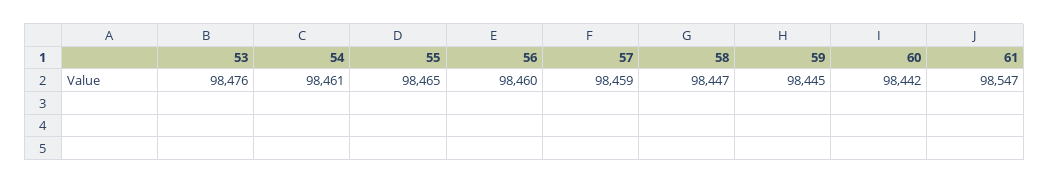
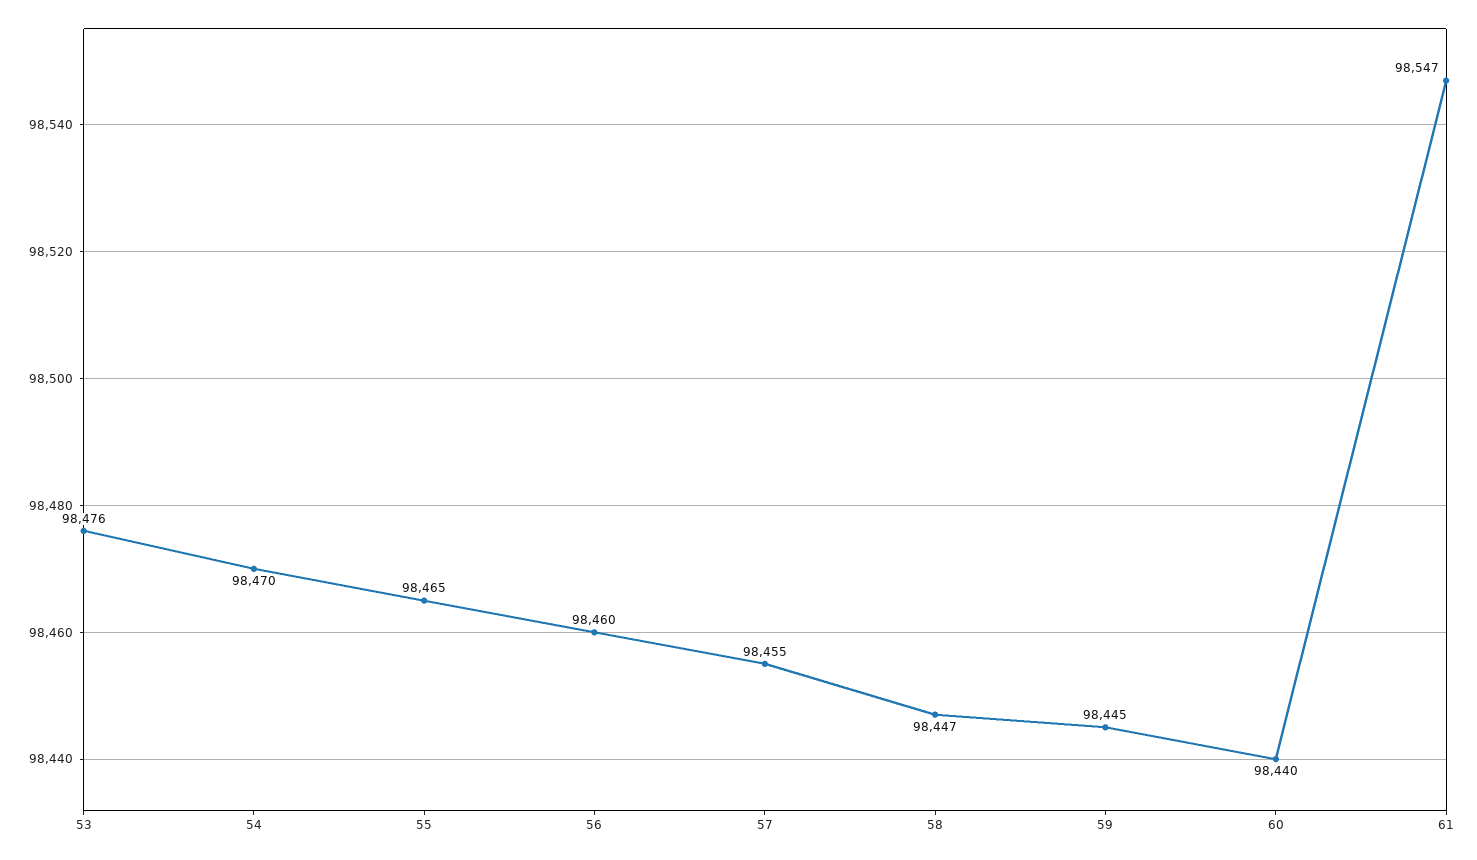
  {
    "53": 98476,
-   "54": 98461,
+   "54": 98470,
    "55": 98465,
    "56": 98460,
-   "57": 98459,
+   "57": 98455,
    "58": 98447,
    "59": 98445,
-   "60": 98442,
+   "60": 98440,
    "61": 98547
  }

